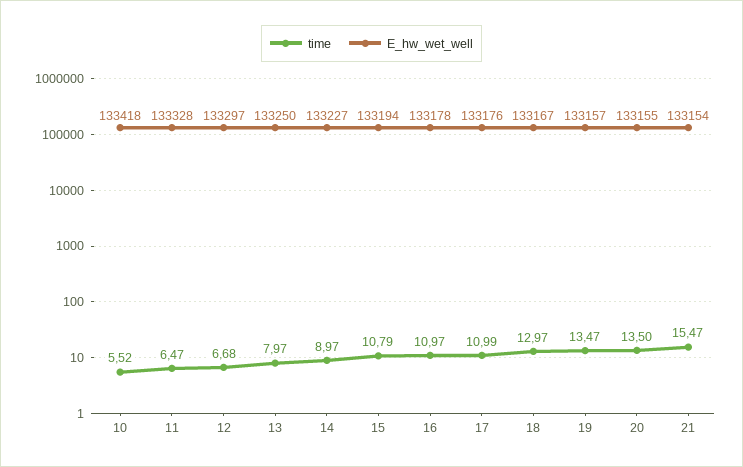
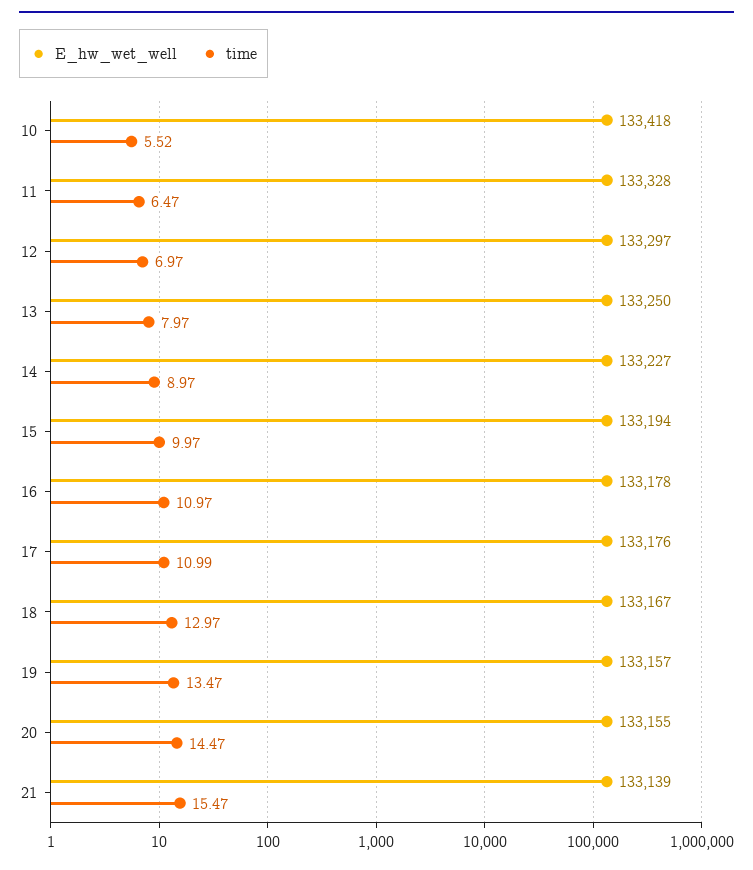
  {
    "time": {
      "10": 5.52,
      "11": 6.47,
-     "12": 6.68,
+     "12": 6.97,
      "13": 7.97,
      "14": 8.97,
-     "15": 10.79,
+     "15": 9.97,
      "16": 10.97,
      "17": 10.99,
      "18": 12.97,
      "19": 13.47,
-     "20": 13.5,
+     "20": 14.47,
      "21": 15.47
    },
    "E_hw_wet_well": {
      "10": 133418,
      "11": 133328,
      "12": 133297,
      "13": 133250,
      "14": 133227,
      "15": 133194,
      "16": 133178,
      "17": 133176,
      "18": 133167,
      "19": 133157,
      "20": 133155,
-     "21": 133154
+     "21": 133139
    }
  }

